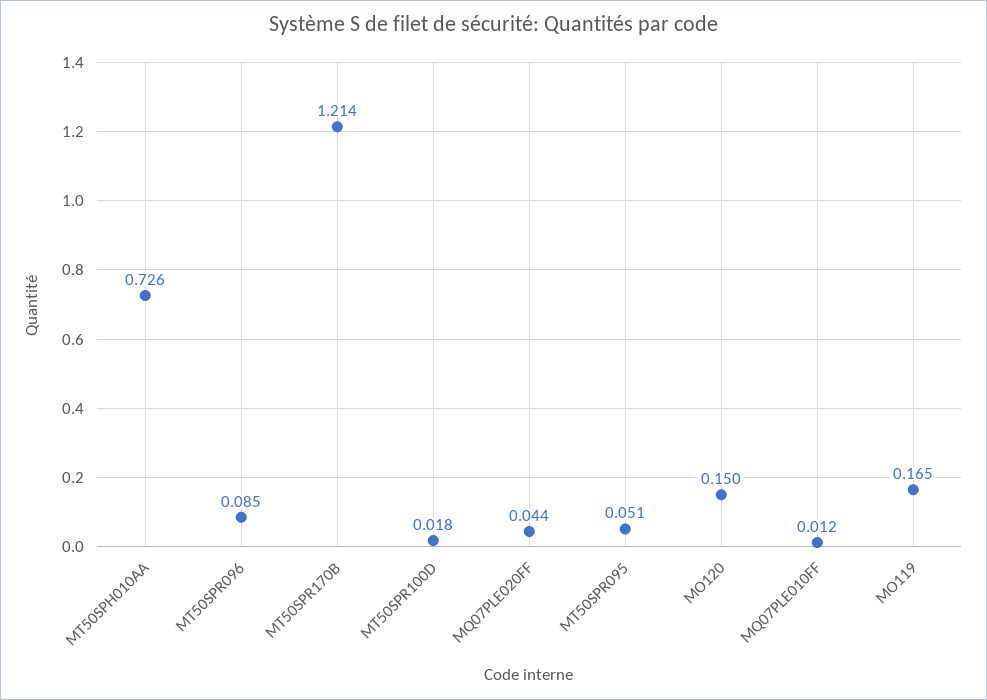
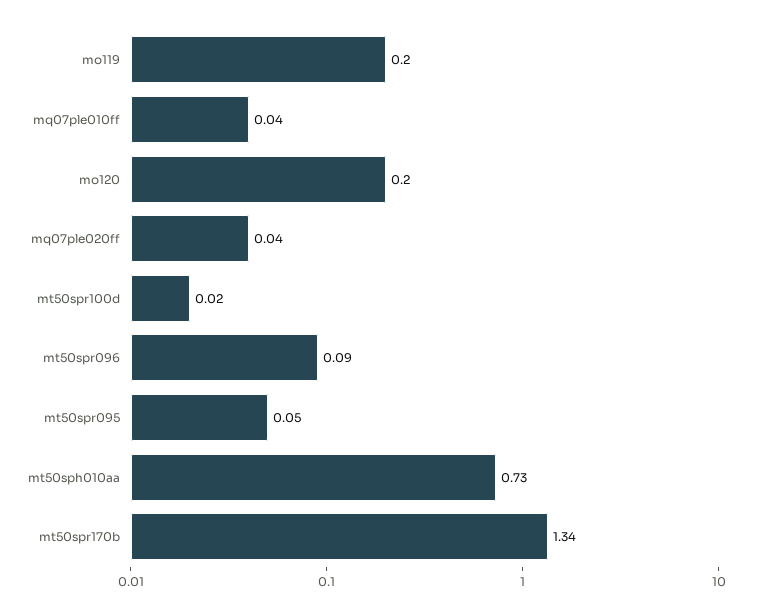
  {
    "MT50SPH010AA": 0.726,
    "MT50SPR096": 0.085,
-   "MT50SPR170B": 1.214,
+   "MT50SPR170B": 1.34,
    "MT50SPR100D": 0.018,
    "MQ07PLE020FF": 0.044,
    "MT50SPR095": 0.051,
-   "MO120": 0.15,
+   "MO120": 0.2,
-   "MQ07PLE010FF": 0.012,
+   "MQ07PLE010FF": 0.04,
-   "MO119": 0.165
+   "MO119": 0.2
  }

